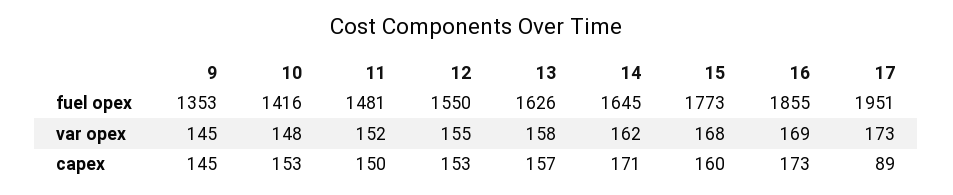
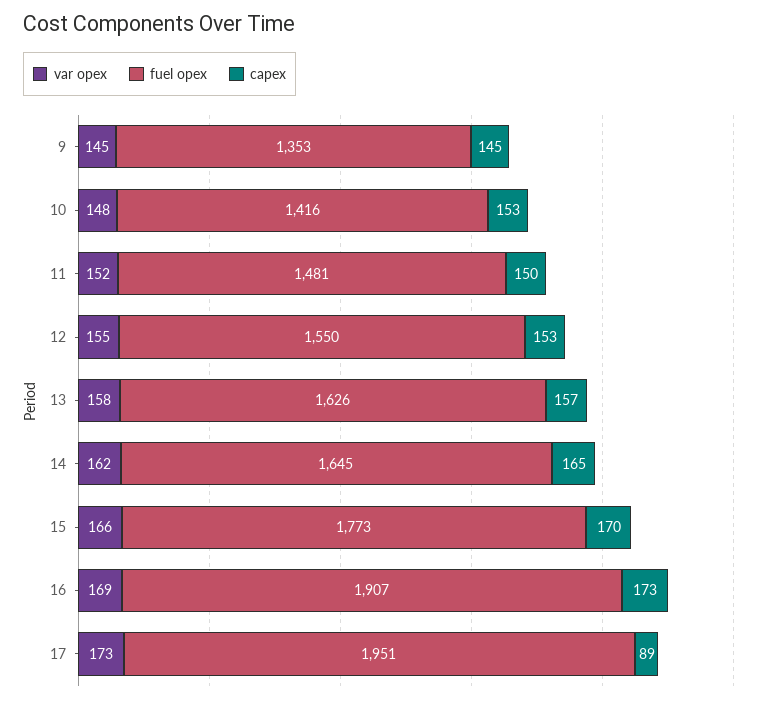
  {
    "fuel opex": {
      "9": 1353,
      "10": 1416,
      "11": 1481,
      "12": 1550,
      "13": 1626,
      "14": 1645,
      "15": 1773,
-     "16": 1855,
+     "16": 1907,
      "17": 1951
    },
    "var opex": {
      "9": 145,
      "10": 148,
      "11": 152,
      "12": 155,
      "13": 158,
      "14": 162,
-     "15": 168,
+     "15": 166,
      "16": 169,
      "17": 173
    },
    "capex": {
      "9": 145,
      "10": 153,
      "11": 150,
      "12": 153,
      "13": 157,
-     "14": 171,
+     "14": 165,
-     "15": 160,
+     "15": 170,
      "16": 173,
      "17": 89
    }
  }

